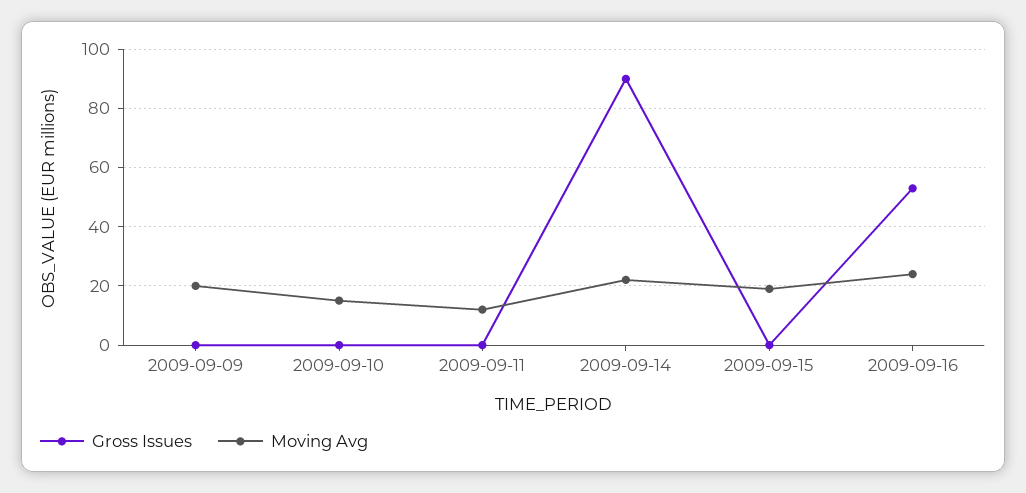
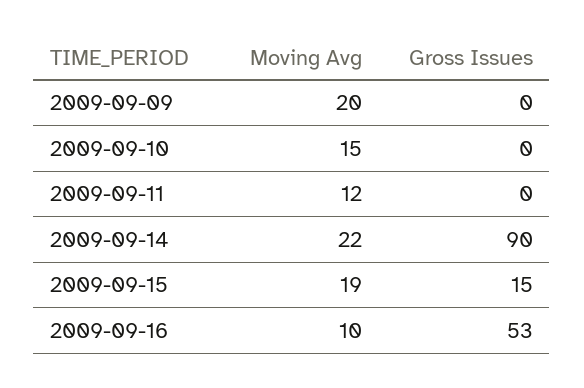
  {
    "Gross Issues": {
      "2009-09-09": 0,
      "2009-09-10": 0,
      "2009-09-11": 0,
      "2009-09-14": 90,
-     "2009-09-15": 0,
+     "2009-09-15": 15,
      "2009-09-16": 53
    },
    "Moving Avg": {
      "2009-09-09": 20,
      "2009-09-10": 15,
      "2009-09-11": 12,
      "2009-09-14": 22,
      "2009-09-15": 19,
-     "2009-09-16": 25
+     "2009-09-16": 10
    }
  }

